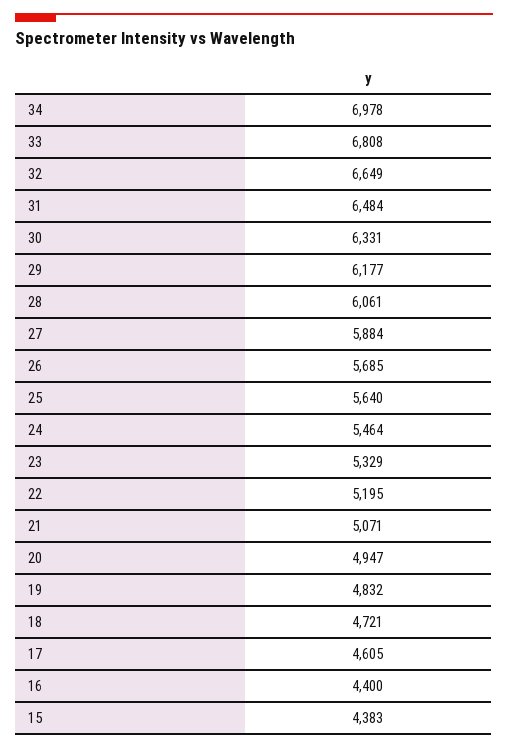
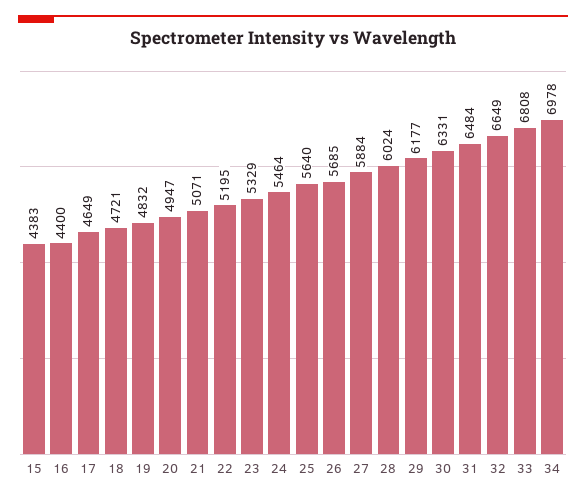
  {
    "34": 6978,
    "33": 6808,
    "32": 6649,
    "31": 6484,
    "30": 6331,
    "29": 6177,
-   "28": 6061,
+   "28": 6024,
    "27": 5884,
    "26": 5685,
    "25": 5640,
    "24": 5464,
    "23": 5329,
    "22": 5195,
    "21": 5071,
    "20": 4947,
    "19": 4832,
    "18": 4721,
-   "17": 4605,
+   "17": 4649,
    "16": 4400,
    "15": 4383
  }

